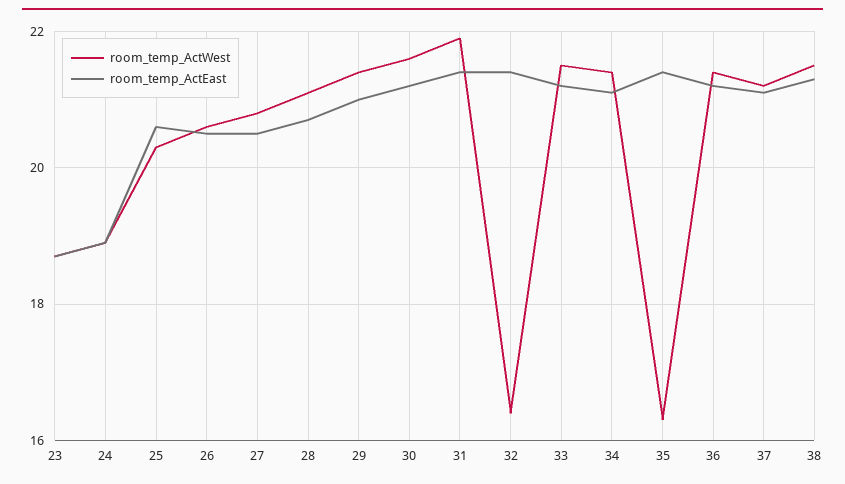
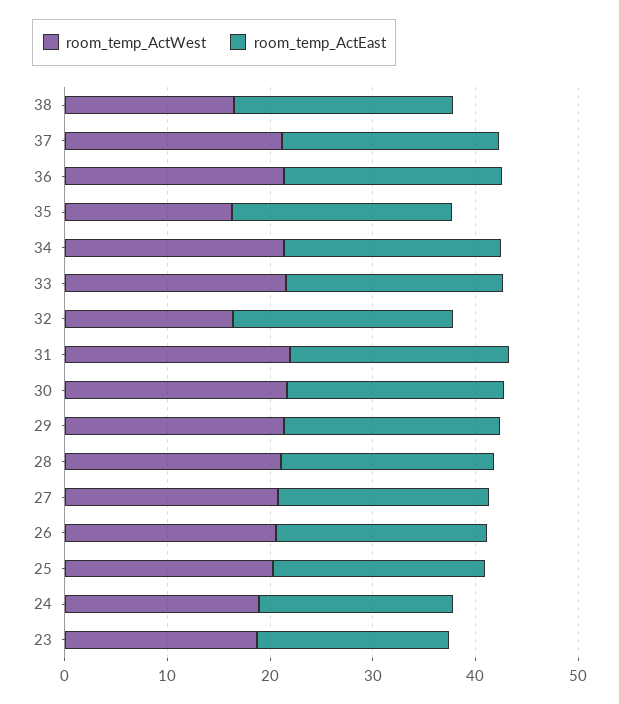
  {
    "room_temp_ActWest": {
      "23": 18.5,
      "24": 19,
      "25": 20.5,
      "26": 20.5,
      "27": 21,
      "28": 21,
      "29": 21.5,
      "30": 21.5,
      "31": 22,
      "32": 16.5,
      "33": 21.5,
      "34": 21.5,
      "35": 16.5,
      "36": 21.5,
      "37": 21,
-     "38": 21.5
+     "38": 16
    },
    "room_temp_ActEast": {
      "23": 18.5,
      "24": 19,
      "25": 20.5,
      "26": 20.5,
      "27": 20.5,
      "28": 20.5,
      "29": 21,
      "30": 21,
      "31": 21.5,
      "32": 21.5,
      "33": 21,
      "34": 21,
      "35": 21.5,
      "36": 21,
      "37": 21,
      "38": 21.5
    }
  }

